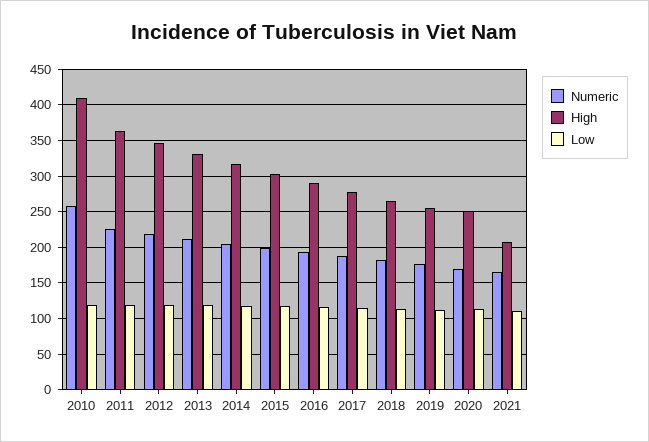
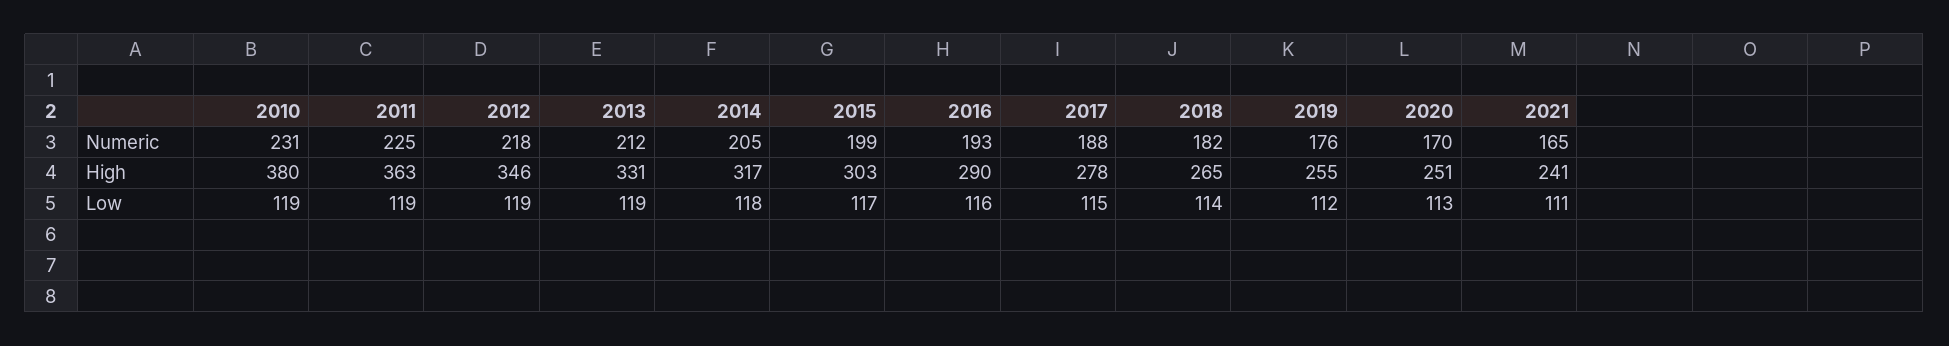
  {
    "Numeric": {
-     "2010": 260,
+     "2010": 231,
      "2011": 225,
      "2012": 218,
      "2013": 212,
      "2014": 205,
      "2015": 199,
      "2016": 193,
      "2017": 188,
      "2018": 182,
      "2019": 176,
      "2020": 170,
      "2021": 165
    },
    "High": {
-     "2010": 410,
+     "2010": 380,
      "2011": 363,
      "2012": 346,
      "2013": 331,
      "2014": 317,
      "2015": 303,
      "2016": 290,
      "2017": 278,
      "2018": 265,
      "2019": 255,
      "2020": 251,
-     "2021": 210
+     "2021": 241
    },
    "Low": {
      "2010": 119,
      "2011": 119,
      "2012": 119,
      "2013": 119,
      "2014": 118,
      "2015": 117,
      "2016": 116,
      "2017": 115,
      "2018": 114,
      "2019": 112,
      "2020": 113,
      "2021": 111
    }
  }

